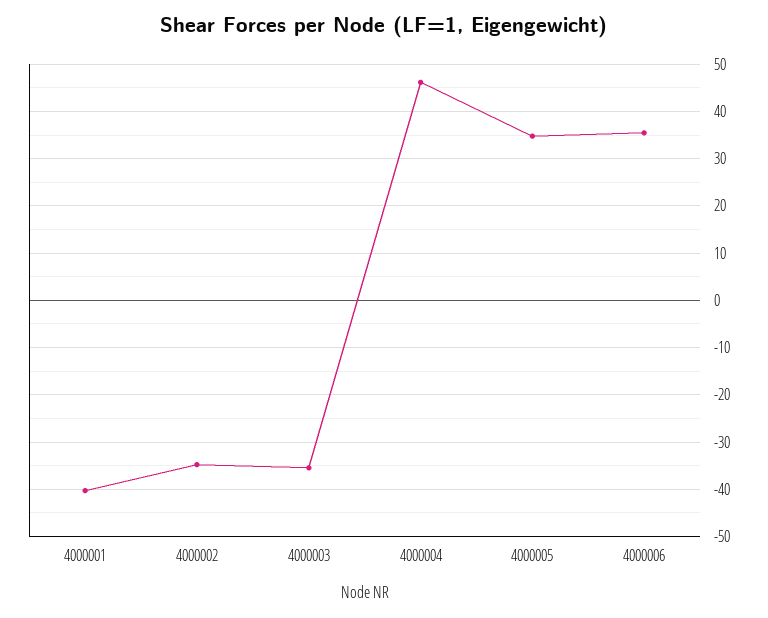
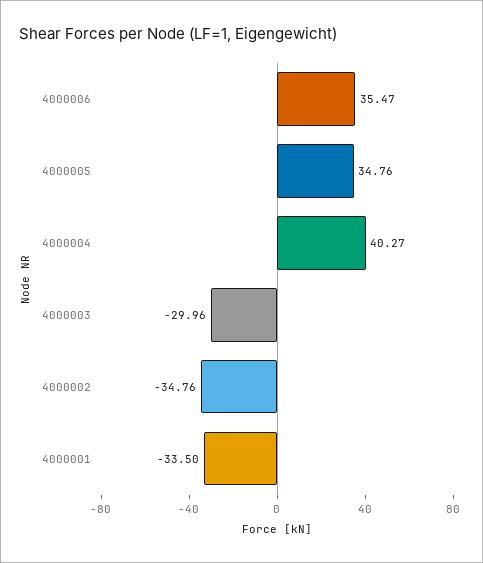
  {
-   "4000001": -40,
+   "4000001": -33.5,
    "4000002": -34.76,
-   "4000003": -36,
+   "4000003": -29.96,
-   "4000004": 46,
+   "4000004": 40.27,
    "4000005": 34.76,
    "4000006": 35.47
  }

